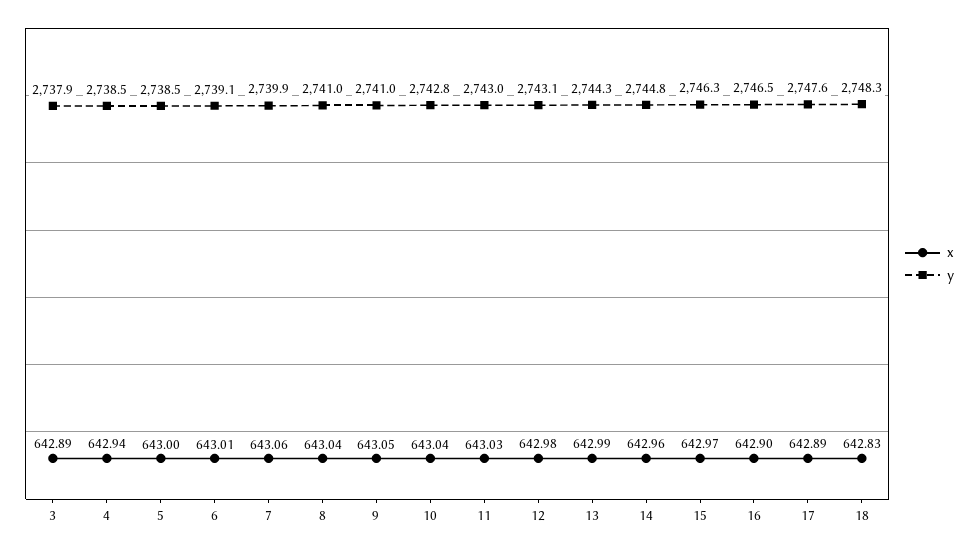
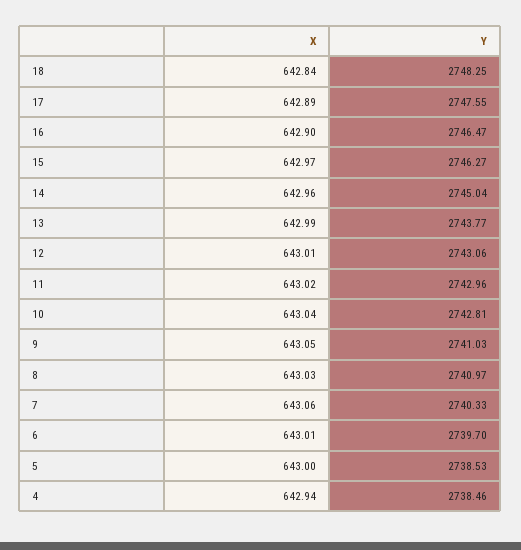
  {
    "x": {
-     "3": 642.89,
      "4": 642.94,
      "5": 643,
      "6": 643.01,
      "7": 643.06,
-     "8": 643.04,
+     "8": 643.03,
      "9": 643.05,
      "10": 643.04,
-     "11": 643.03,
+     "11": 643.02,
-     "12": 642.98,
+     "12": 643.01,
      "13": 642.99,
      "14": 642.96,
      "15": 642.97,
      "16": 642.9,
      "17": 642.89,
-     "18": 642.83
+     "18": 642.84
    },
    "y": {
-     "3": 2737.9,
      "4": 2738.46,
      "5": 2738.53,
-     "6": 2739.1,
+     "6": 2739.7,
-     "7": 2739.9,
+     "7": 2740.33,
      "8": 2740.97,
      "9": 2741.03,
      "10": 2742.81,
      "11": 2742.96,
      "12": 2743.06,
-     "13": 2744.3,
+     "13": 2743.77,
-     "14": 2744.8,
+     "14": 2745.04,
      "15": 2746.27,
      "16": 2746.47,
      "17": 2747.55,
      "18": 2748.25
    }
  }

